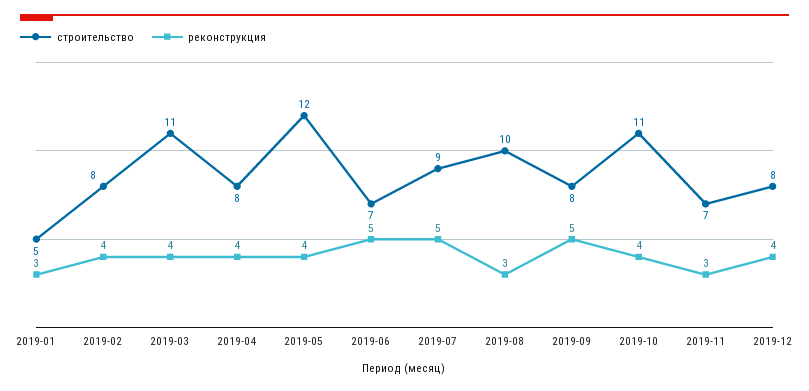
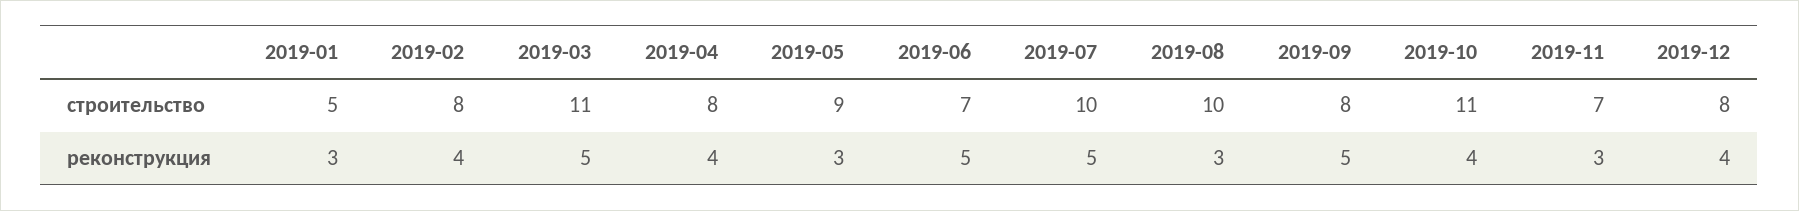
  {
    "строительство": {
      "2019-01": 5,
      "2019-02": 8,
      "2019-03": 11,
      "2019-04": 8,
-     "2019-05": 12,
+     "2019-05": 9,
      "2019-06": 7,
-     "2019-07": 9,
+     "2019-07": 10,
      "2019-08": 10,
      "2019-09": 8,
      "2019-10": 11,
      "2019-11": 7,
      "2019-12": 8
    },
    "реконструкция": {
      "2019-01": 3,
      "2019-02": 4,
-     "2019-03": 4,
+     "2019-03": 5,
      "2019-04": 4,
-     "2019-05": 4,
+     "2019-05": 3,
      "2019-06": 5,
      "2019-07": 5,
      "2019-08": 3,
      "2019-09": 5,
      "2019-10": 4,
      "2019-11": 3,
      "2019-12": 4
    }
  }

